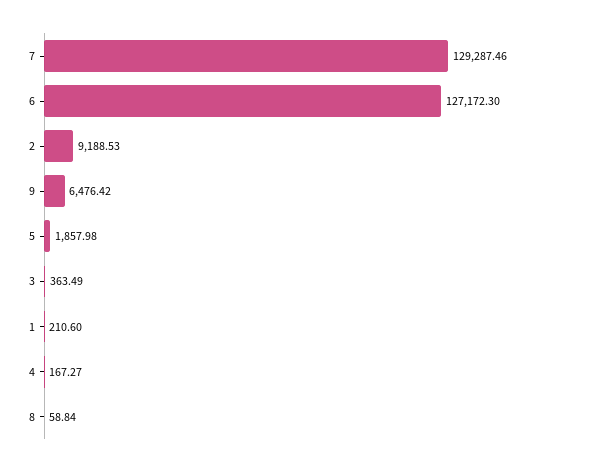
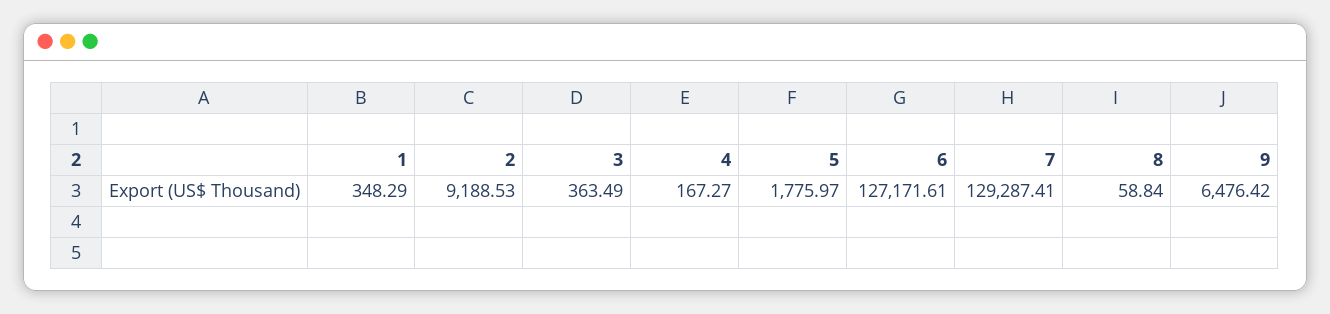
  {
-   "7": 129287.46,
+   "7": 129287.41,
-   "6": 127172.3,
+   "6": 127171.61,
    "2": 9188.53,
    "9": 6476.42,
-   "5": 1857.98,
+   "5": 1775.97,
    "3": 363.49,
-   "1": 210.6,
+   "1": 348.29,
    "4": 167.27,
    "8": 58.84
  }

